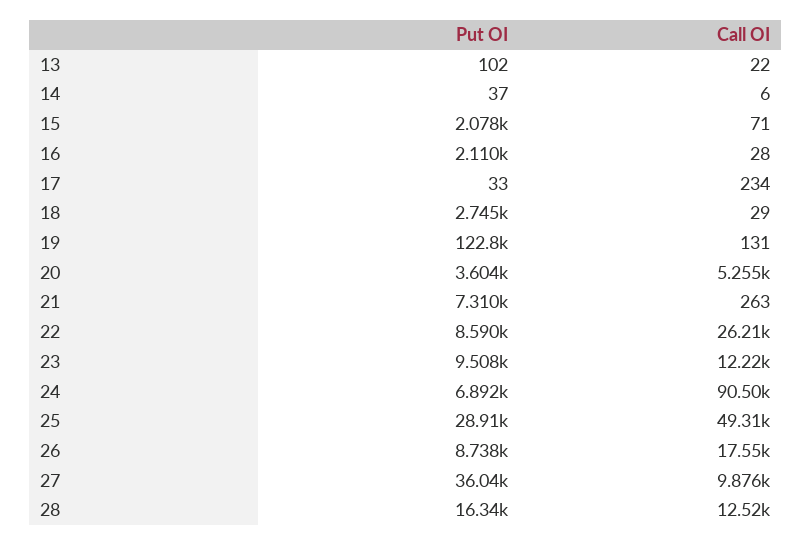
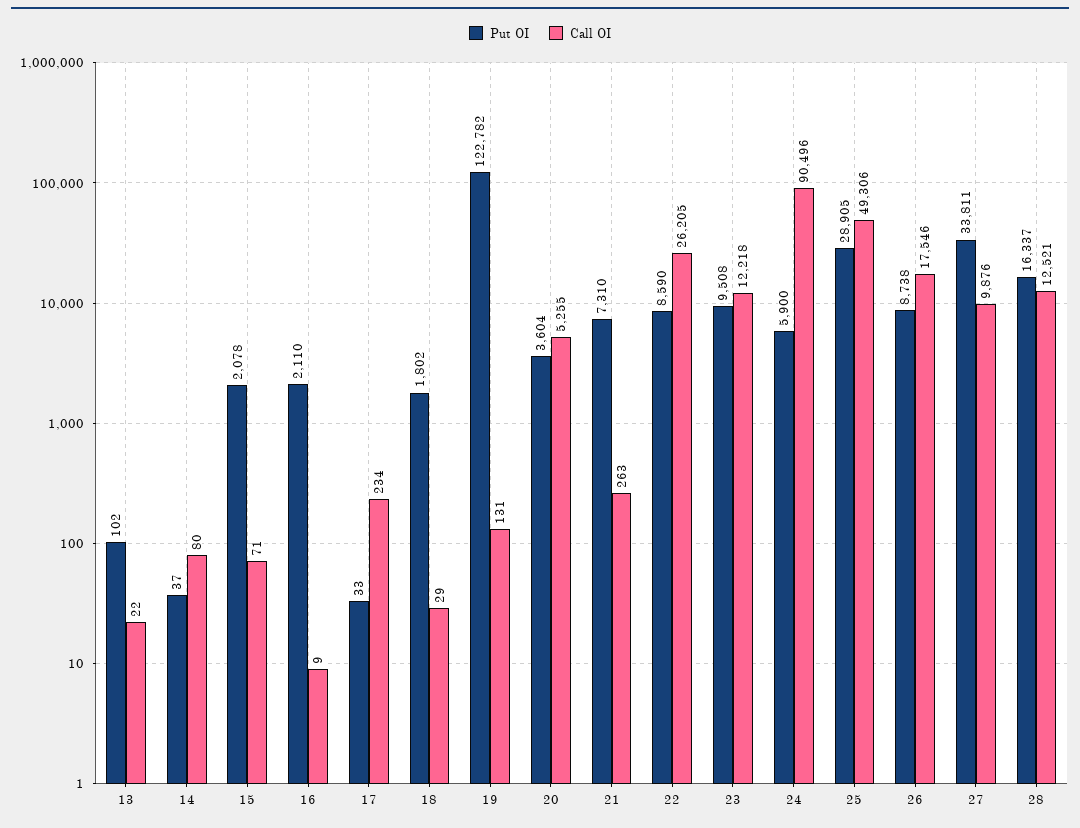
  {
    "Put OI": {
      "13": 102,
      "14": 37,
      "15": 2078,
      "16": 2110,
      "17": 33,
-     "18": 2745,
+     "18": 1802,
      "19": 122782,
      "20": 3604,
      "21": 7310,
      "22": 8590,
      "23": 9508,
-     "24": 6892,
+     "24": 5900,
      "25": 28905,
      "26": 8738,
-     "27": 36040,
+     "27": 33811,
      "28": 16337
    },
    "Call OI": {
      "13": 22,
-     "14": 6,
+     "14": 80,
      "15": 71,
-     "16": 28,
+     "16": 9,
      "17": 234,
      "18": 29,
      "19": 131,
      "20": 5255,
      "21": 263,
      "22": 26205,
      "23": 12218,
      "24": 90496,
      "25": 49306,
      "26": 17546,
      "27": 9876,
      "28": 12521
    }
  }

